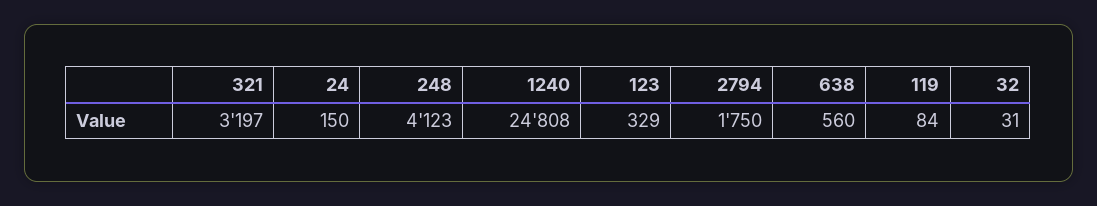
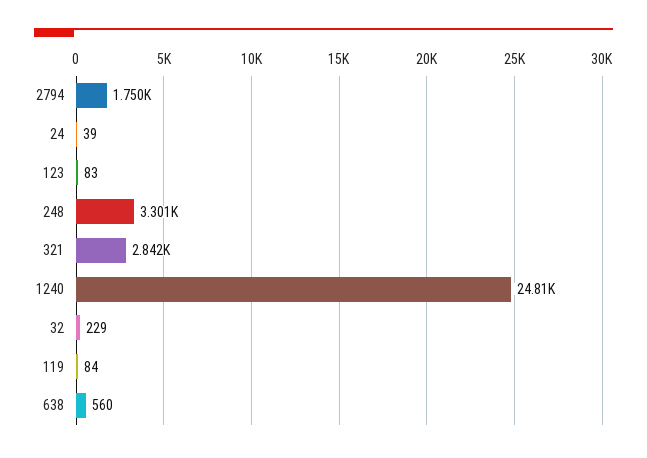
  {
-   "321": 3197,
+   "321": 2842,
-   "24": 150,
+   "24": 39,
-   "248": 4123,
+   "248": 3301,
    "1240": 24808,
-   "123": 329,
+   "123": 83,
    "2794": 1750,
    "638": 560,
    "119": 84,
-   "32": 31
+   "32": 229
  }

